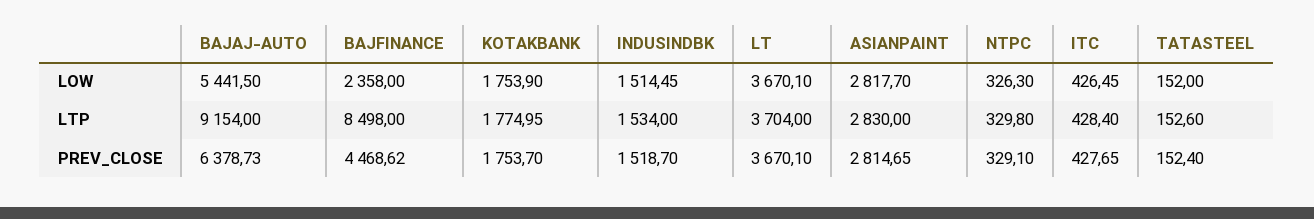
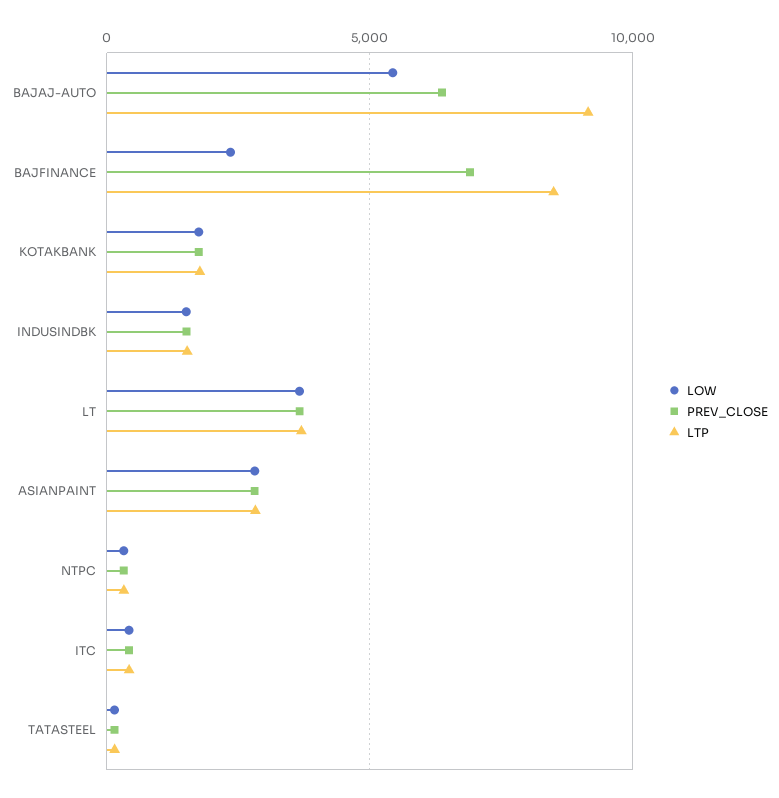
  {
    "LOW": {
      "BAJAJ-AUTO": 5441.5,
      "BAJFINANCE": 2358,
      "KOTAKBANK": 1753.9,
      "INDUSINDBK": 1514.45,
      "LT": 3670.1,
      "ASIANPAINT": 2817.7,
      "NTPC": 326.3,
      "ITC": 426.45,
      "TATASTEEL": 152
    },
    "LTP": {
      "BAJAJ-AUTO": 9154,
      "BAJFINANCE": 8498,
      "KOTAKBANK": 1774.95,
      "INDUSINDBK": 1534,
      "LT": 3704,
      "ASIANPAINT": 2830,
      "NTPC": 329.8,
      "ITC": 428.4,
      "TATASTEEL": 152.6
    },
    "PREV_CLOSE": {
      "BAJAJ-AUTO": 6378.73,
-     "BAJFINANCE": 4468.62,
+     "BAJFINANCE": 7000,
      "KOTAKBANK": 1753.7,
      "INDUSINDBK": 1518.7,
      "LT": 3670.1,
      "ASIANPAINT": 2814.65,
      "NTPC": 329.1,
      "ITC": 427.65,
      "TATASTEEL": 152.4
    }
  }

